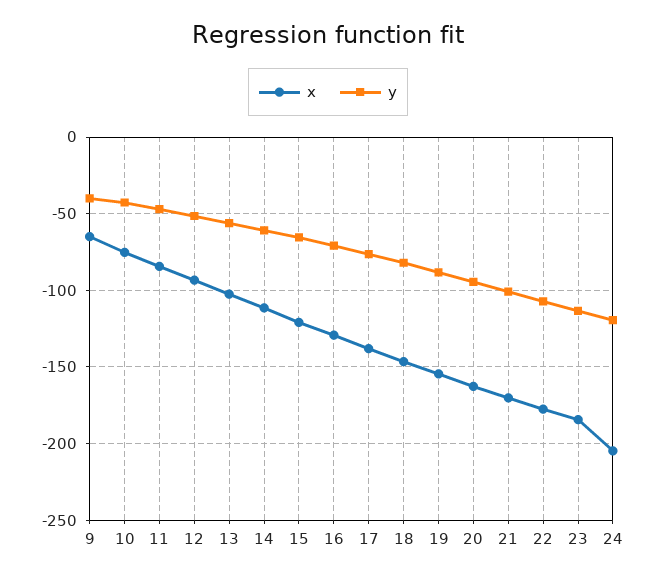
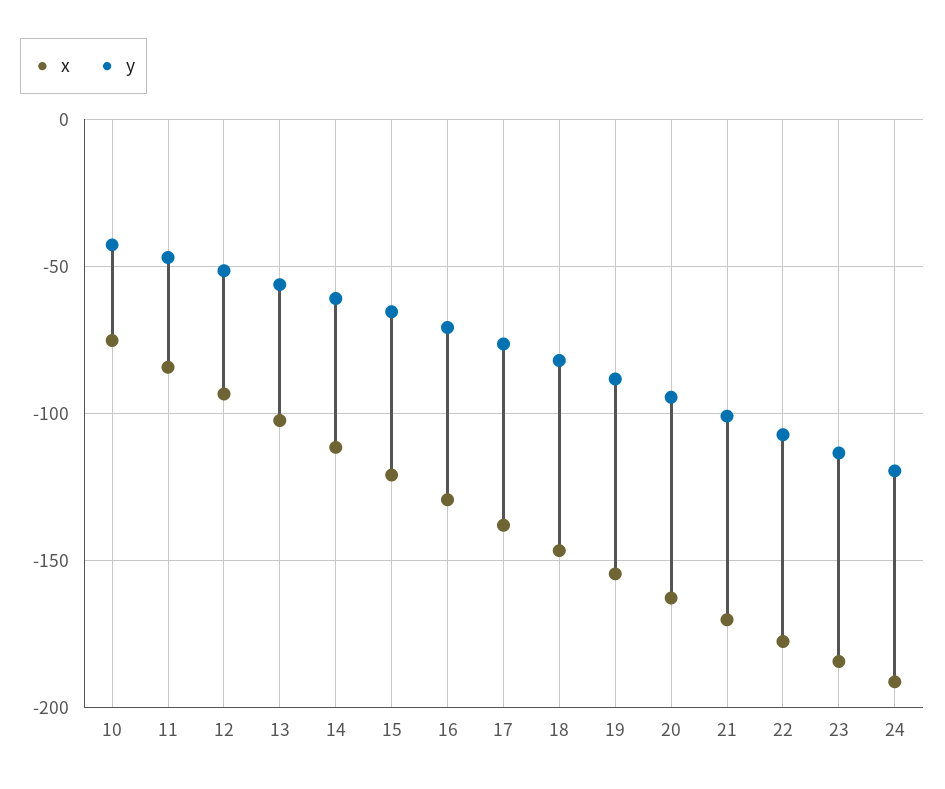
  {
    "x": {
-     "9": -65,
      "10": -75,
      "11": -85,
      "12": -95,
      "13": -100,
      "14": -110,
      "15": -120,
      "16": -130,
      "17": -140,
      "18": -145,
      "19": -155,
      "20": -165,
      "21": -170,
      "22": -180,
      "23": -185,
-     "24": -205
+     "24": -190
    },
    "y": {
-     "9": -40,
      "10": -45,
      "11": -45,
      "12": -50,
      "13": -55,
      "14": -60,
      "15": -65,
      "16": -70,
      "17": -75,
      "18": -80,
      "19": -90,
      "20": -95,
      "21": -100,
      "22": -105,
      "23": -115,
      "24": -120
    }
  }

